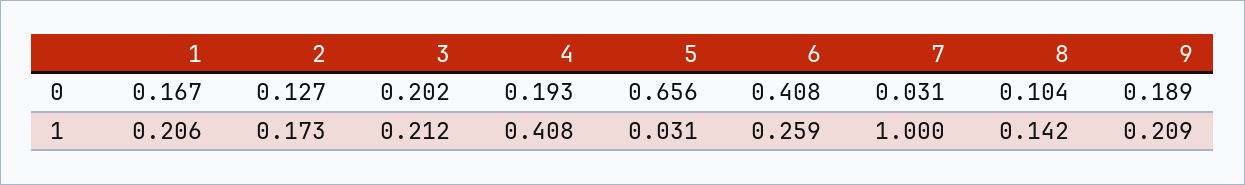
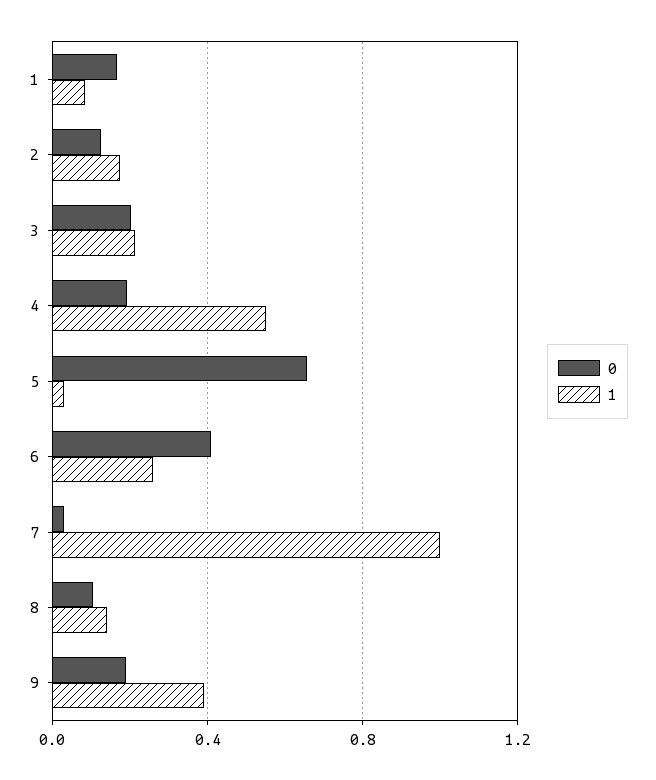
  {
    "0": {
      "1": 0.167,
      "2": 0.127,
      "3": 0.202,
      "4": 0.193,
      "5": 0.656,
      "6": 0.408,
      "7": 0.031,
      "8": 0.104,
      "9": 0.189
    },
    "1": {
-     "1": 0.206,
+     "1": 0.1,
      "2": 0.173,
      "3": 0.212,
-     "4": 0.408,
+     "4": 0.55,
      "5": 0.031,
      "6": 0.259,
      "7": 1,
      "8": 0.142,
-     "9": 0.209
+     "9": 0.4
    }
  }

